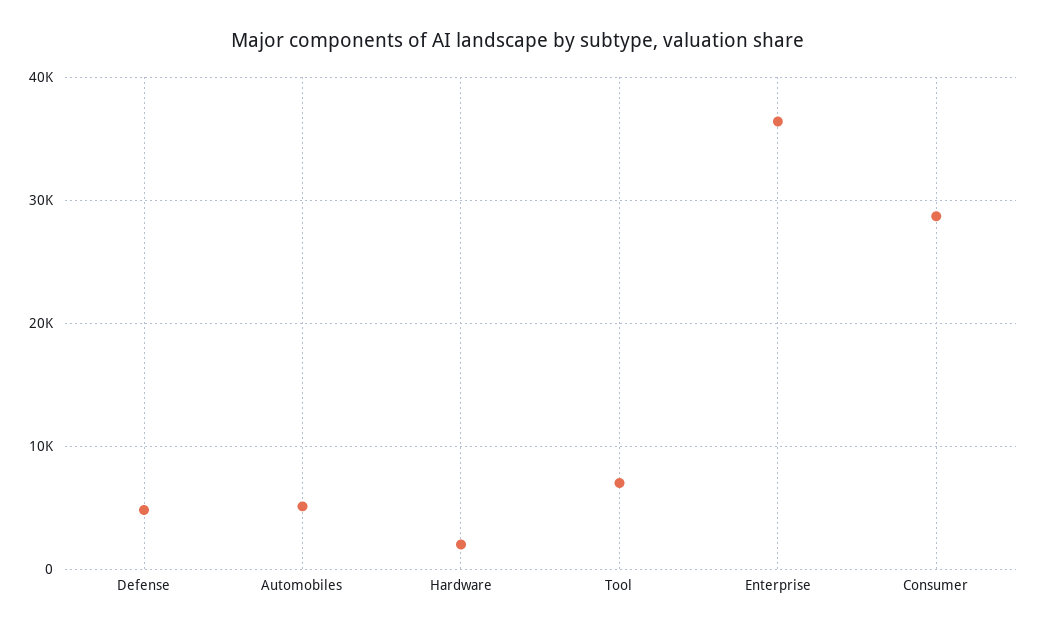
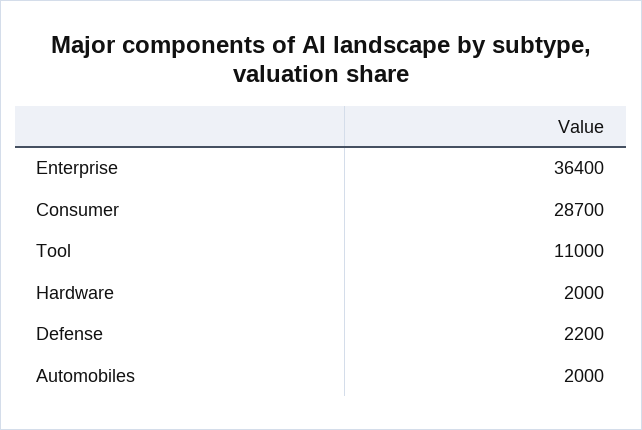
  {
-   "Defense": 5000,
+   "Defense": 2200,
-   "Automobiles": 5000,
+   "Automobiles": 2000,
    "Hardware": 2000,
-   "Tool": 7000,
+   "Tool": 11000,
    "Enterprise": 36400,
    "Consumer": 28700
  }

